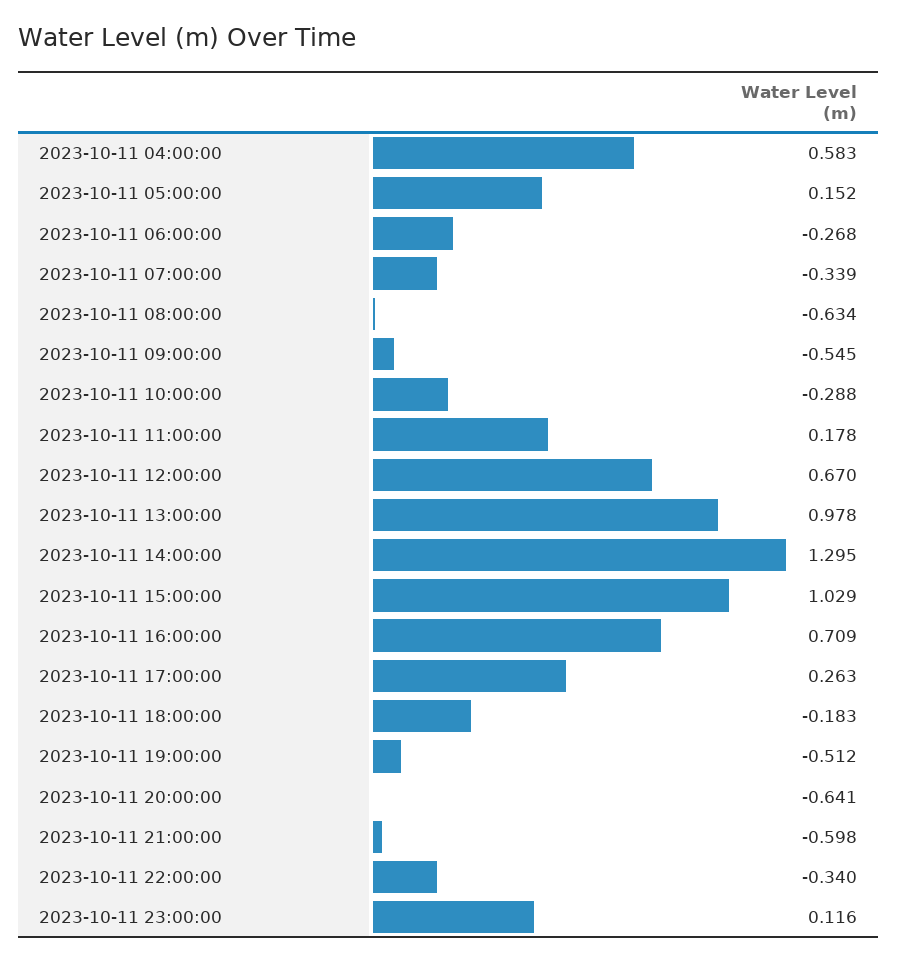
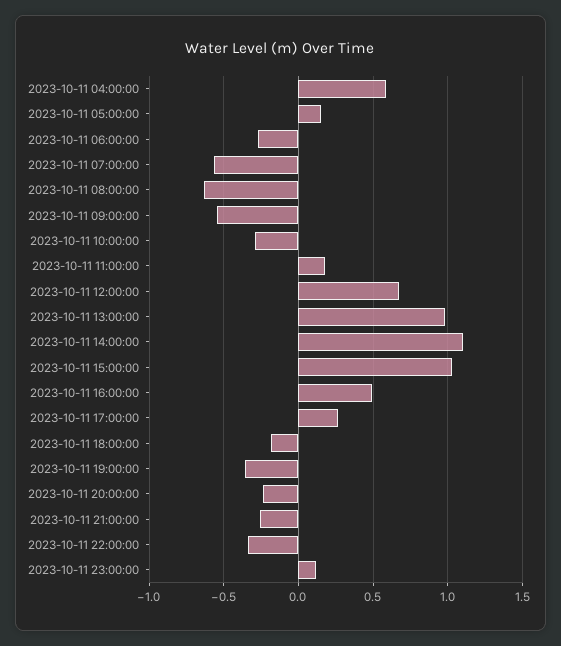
  {
    "2023-10-11 04:00:00": 0.583,
    "2023-10-11 05:00:00": 0.152,
    "2023-10-11 06:00:00": -0.268,
-   "2023-10-11 07:00:00": -0.339,
+   "2023-10-11 07:00:00": -0.55,
    "2023-10-11 08:00:00": -0.634,
    "2023-10-11 09:00:00": -0.545,
    "2023-10-11 10:00:00": -0.288,
    "2023-10-11 11:00:00": 0.178,
    "2023-10-11 12:00:00": 0.67,
    "2023-10-11 13:00:00": 0.978,
-   "2023-10-11 14:00:00": 1.295,
+   "2023-10-11 14:00:00": 1.1,
    "2023-10-11 15:00:00": 1.029,
-   "2023-10-11 16:00:00": 0.709,
+   "2023-10-11 16:00:00": 0.5,
    "2023-10-11 17:00:00": 0.263,
    "2023-10-11 18:00:00": -0.183,
-   "2023-10-11 19:00:00": -0.512,
+   "2023-10-11 19:00:00": -0.35,
-   "2023-10-11 20:00:00": -0.641,
+   "2023-10-11 20:00:00": -0.25,
-   "2023-10-11 21:00:00": -0.598,
+   "2023-10-11 21:00:00": -0.25,
    "2023-10-11 22:00:00": -0.34,
    "2023-10-11 23:00:00": 0.116
  }

